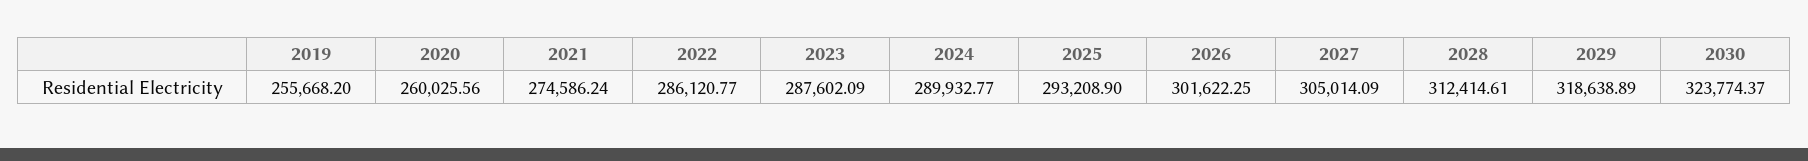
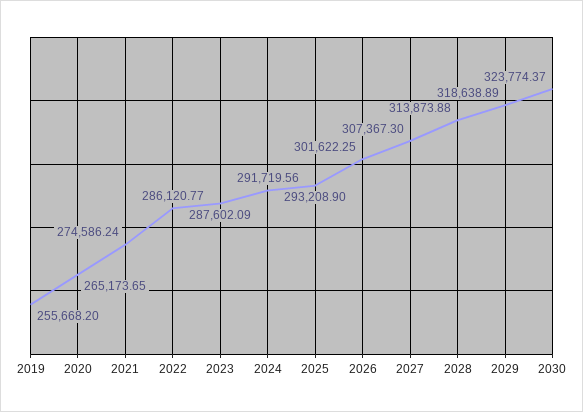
  {
    "2019": 255668.2,
-   "2020": 260025.56,
+   "2020": 265173.65,
    "2021": 274586.24,
    "2022": 286120.77,
    "2023": 287602.09,
-   "2024": 289932.77,
+   "2024": 291719.56,
    "2025": 293208.9,
    "2026": 301622.25,
-   "2027": 305014.09,
+   "2027": 307367.3,
-   "2028": 312414.61,
+   "2028": 313873.88,
    "2029": 318638.89,
    "2030": 323774.37
  }

